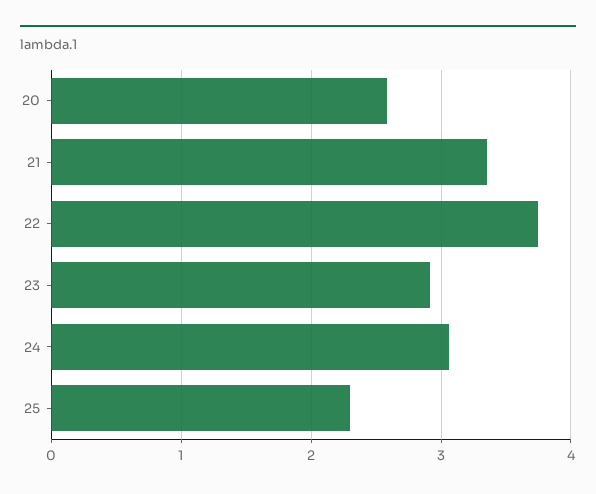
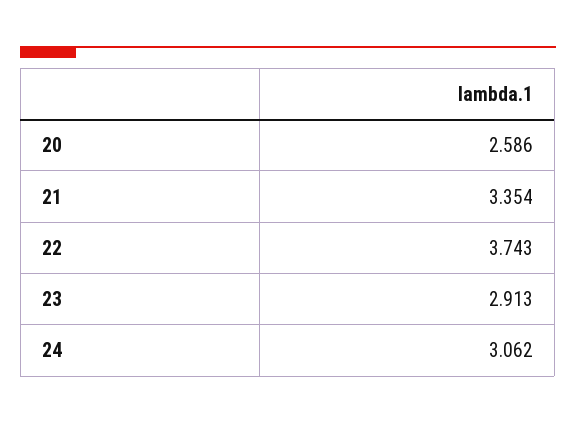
  {
    "20": 2.586,
    "21": 3.354,
    "22": 3.743,
    "23": 2.913,
-   "24": 3.062,
+   "24": 3.062
-   "25": 2.3
  }

